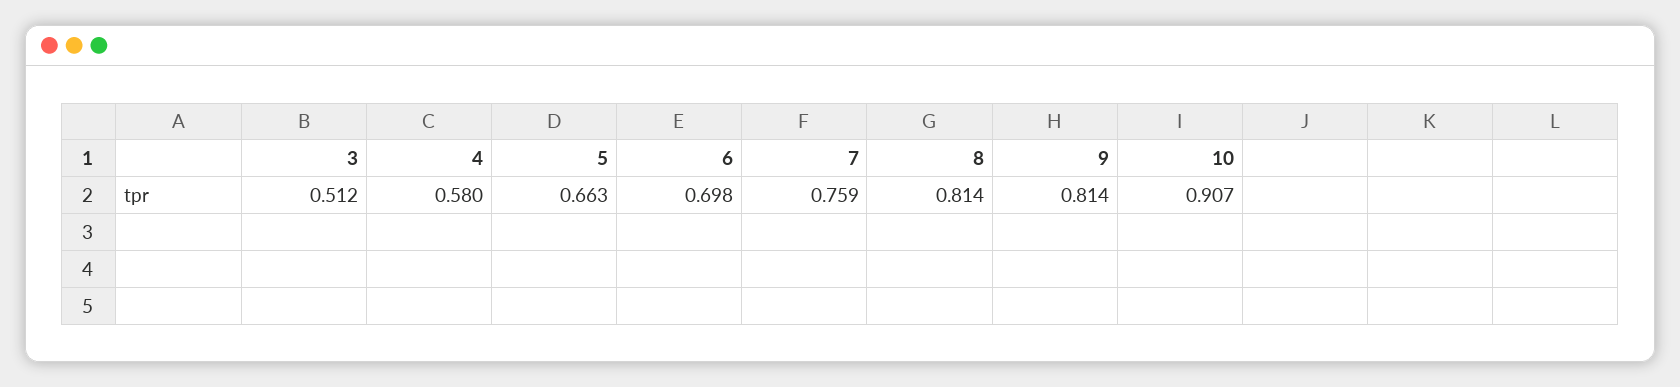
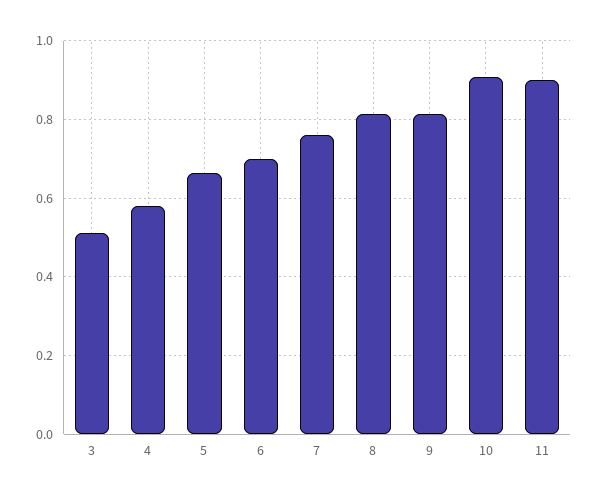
  {
    "3": 0.512,
    "4": 0.58,
    "5": 0.663,
    "6": 0.698,
    "7": 0.759,
    "8": 0.814,
    "9": 0.814,
-   "10": 0.907
+   "10": 0.907,
+   "11": 0.9
  }

